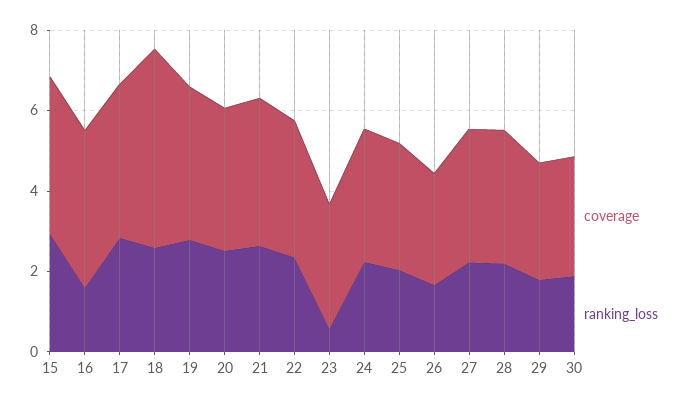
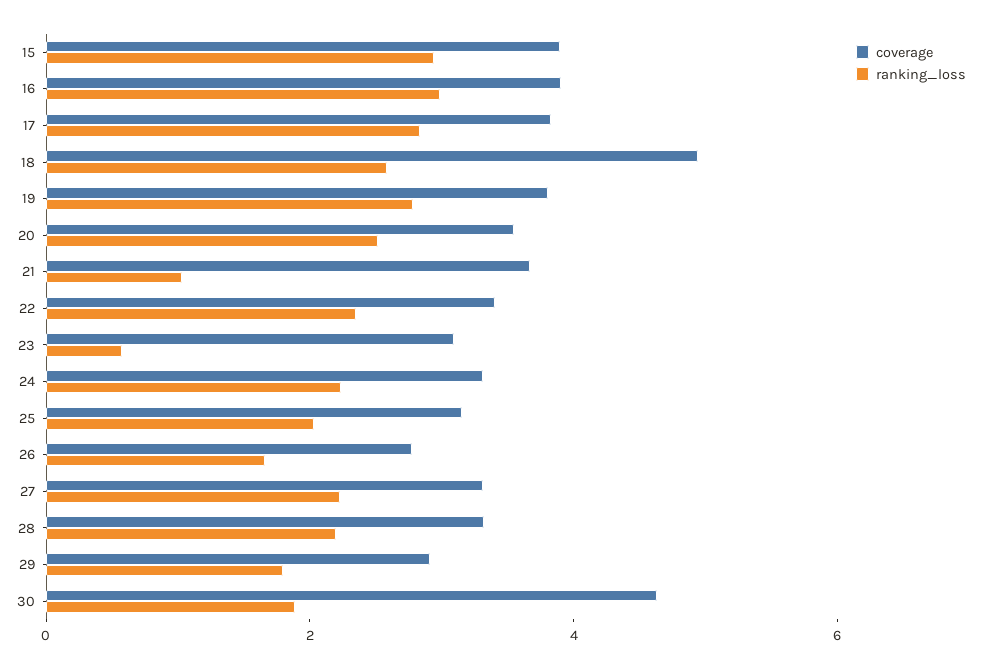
  {
    "coverage": {
      "15": 4,
      "16": 4,
      "17": 4,
      "18": 5,
      "19": 4,
      "20": 3.5,
      "21": 3.5,
      "22": 3.5,
      "23": 3,
      "24": 3.5,
      "25": 3,
      "26": 3,
      "27": 3.5,
      "28": 3.5,
      "29": 3,
-     "30": 3
+     "30": 4.5
    },
    "ranking_loss": {
      "15": 3,
-     "16": 1.5,
+     "16": 3,
      "17": 3,
      "18": 2.5,
      "19": 3,
      "20": 2.5,
-     "21": 2.5,
+     "21": 1,
      "22": 2.5,
      "23": 0.5,
      "24": 2,
      "25": 2,
      "26": 1.5,
      "27": 2,
      "28": 2,
      "29": 2,
      "30": 2
    }
  }

